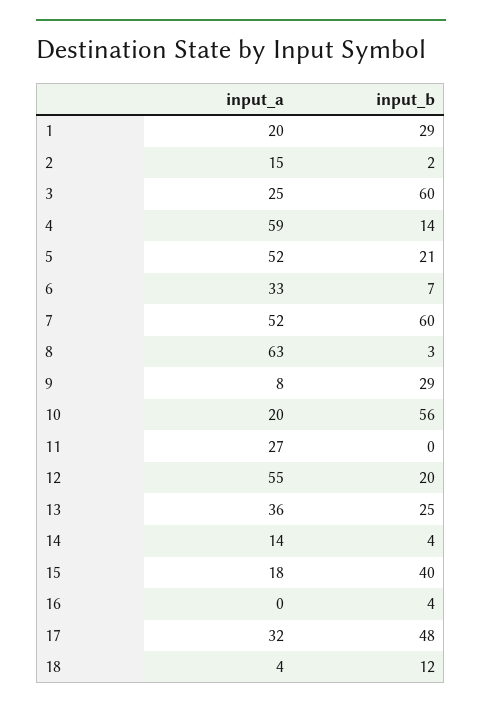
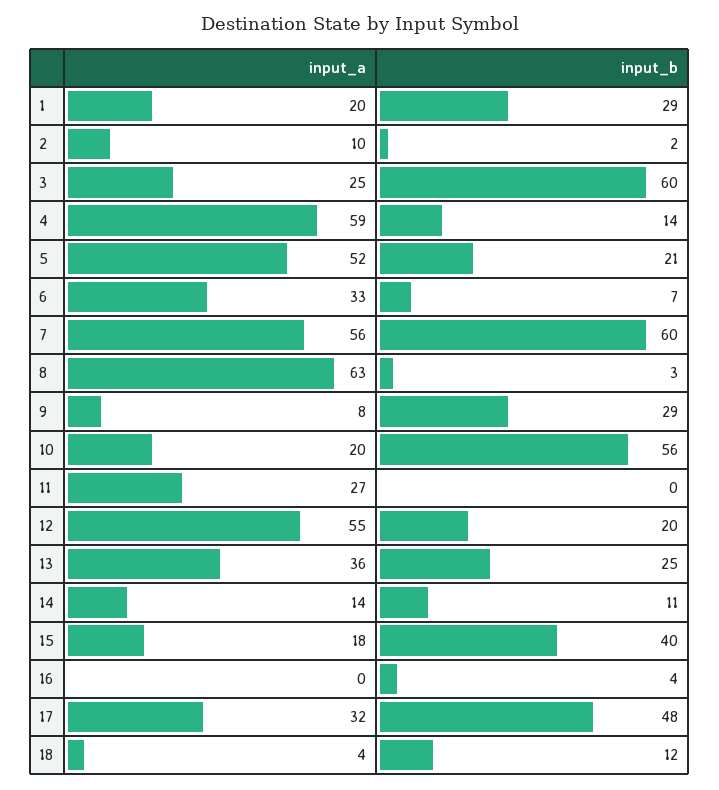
  {
    "input_a": {
      "1": 20,
-     "2": 15,
+     "2": 10,
      "3": 25,
      "4": 59,
      "5": 52,
      "6": 33,
-     "7": 52,
+     "7": 56,
      "8": 63,
      "9": 8,
      "10": 20,
      "11": 27,
      "12": 55,
      "13": 36,
      "14": 14,
      "15": 18,
      "16": 0,
      "17": 32,
      "18": 4
    },
    "input_b": {
      "1": 29,
      "2": 2,
      "3": 60,
      "4": 14,
      "5": 21,
      "6": 7,
      "7": 60,
      "8": 3,
      "9": 29,
      "10": 56,
      "11": 0,
      "12": 20,
      "13": 25,
-     "14": 4,
+     "14": 11,
      "15": 40,
      "16": 4,
      "17": 48,
      "18": 12
    }
  }

